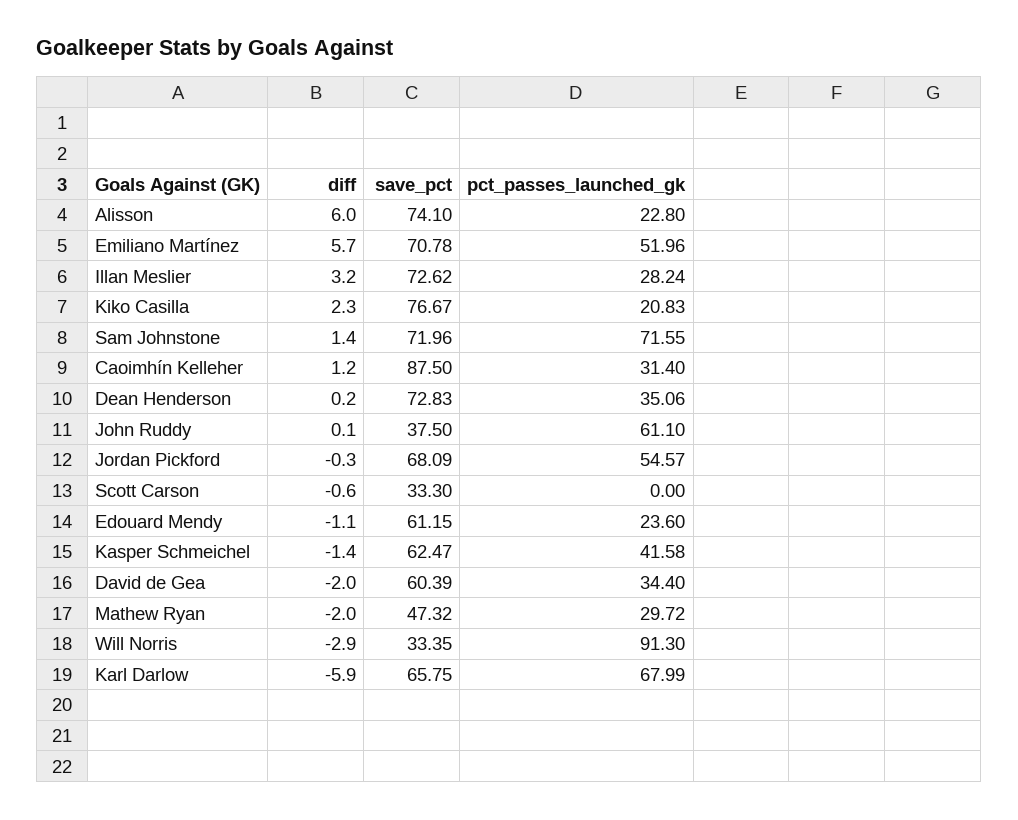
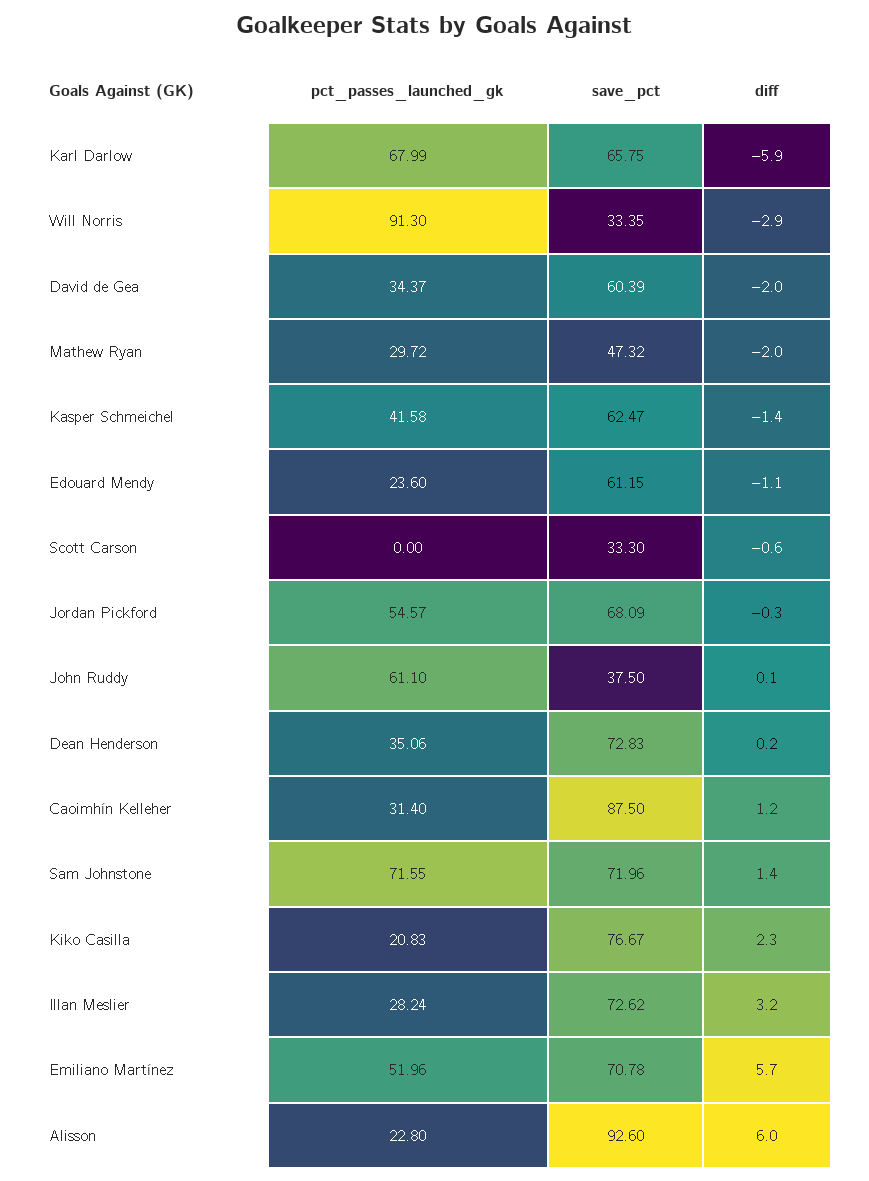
  {
    "diff": {
      "Alisson": 6,
      "Emiliano Martínez": 5.7,
      "Illan Meslier": 3.2,
      "Kiko Casilla": 2.3,
      "Sam Johnstone": 1.4,
      "Caoimhín Kelleher": 1.2,
      "Dean Henderson": 0.2,
      "John Ruddy": 0.1,
      "Jordan Pickford": -0.3,
      "Scott Carson": -0.6,
      "Edouard Mendy": -1.1,
      "Kasper Schmeichel": -1.4,
      "David de Gea": -2,
      "Mathew Ryan": -2,
      "Will Norris": -2.9,
      "Karl Darlow": -5.9
    },
    "save_pct": {
-     "Alisson": 74.1,
+     "Alisson": 92.6,
      "Emiliano Martínez": 70.78,
      "Illan Meslier": 72.62,
      "Kiko Casilla": 76.67,
      "Sam Johnstone": 71.96,
      "Caoimhín Kelleher": 87.5,
      "Dean Henderson": 72.83,
      "John Ruddy": 37.5,
      "Jordan Pickford": 68.09,
      "Scott Carson": 33.3,
      "Edouard Mendy": 61.15,
      "Kasper Schmeichel": 62.47,
      "David de Gea": 60.39,
      "Mathew Ryan": 47.32,
      "Will Norris": 33.35,
      "Karl Darlow": 65.75
    },
    "pct_passes_launched_gk": {
      "Alisson": 22.8,
      "Emiliano Martínez": 51.96,
      "Illan Meslier": 28.24,
      "Kiko Casilla": 20.83,
      "Sam Johnstone": 71.55,
      "Caoimhín Kelleher": 31.4,
      "Dean Henderson": 35.06,
      "John Ruddy": 61.1,
      "Jordan Pickford": 54.57,
      "Scott Carson": 0,
      "Edouard Mendy": 23.6,
      "Kasper Schmeichel": 41.58,
-     "David de Gea": 34.4,
+     "David de Gea": 34.37,
      "Mathew Ryan": 29.72,
      "Will Norris": 91.3,
      "Karl Darlow": 67.99
    }
  }

